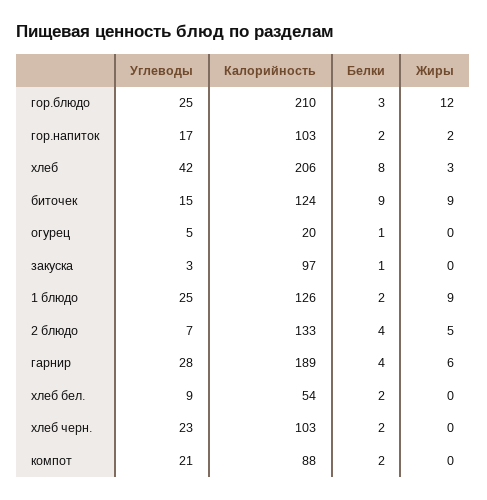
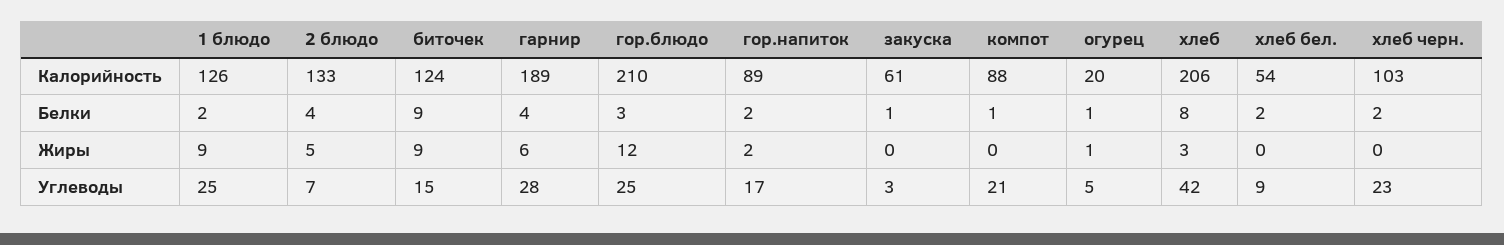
  {
    "Углеводы": {
      "гор.блюдо": 25,
      "гор.напиток": 17,
      "хлеб": 42,
      "биточек": 15,
      "огурец": 5,
      "закуска": 3,
      "1 блюдо": 25,
      "2 блюдо": 7,
      "гарнир": 28,
      "хлеб бел.": 9,
      "хлеб черн.": 23,
      "компот": 21
    },
    "Калорийность": {
      "гор.блюдо": 210,
-     "гор.напиток": 103,
+     "гор.напиток": 89,
      "хлеб": 206,
      "биточек": 124,
      "огурец": 20,
-     "закуска": 97,
+     "закуска": 61,
      "1 блюдо": 126,
      "2 блюдо": 133,
      "гарнир": 189,
      "хлеб бел.": 54,
      "хлеб черн.": 103,
      "компот": 88
    },
    "Белки": {
      "гор.блюдо": 3,
      "гор.напиток": 2,
      "хлеб": 8,
      "биточек": 9,
      "огурец": 1,
      "закуска": 1,
      "1 блюдо": 2,
      "2 блюдо": 4,
      "гарнир": 4,
      "хлеб бел.": 2,
      "хлеб черн.": 2,
-     "компот": 2
+     "компот": 1
    },
    "Жиры": {
      "гор.блюдо": 12,
      "гор.напиток": 2,
      "хлеб": 3,
      "биточек": 9,
-     "огурец": 0,
+     "огурец": 1,
      "закуска": 0,
      "1 блюдо": 9,
      "2 блюдо": 5,
      "гарнир": 6,
      "хлеб бел.": 0,
      "хлеб черн.": 0,
      "компот": 0
    }
  }

